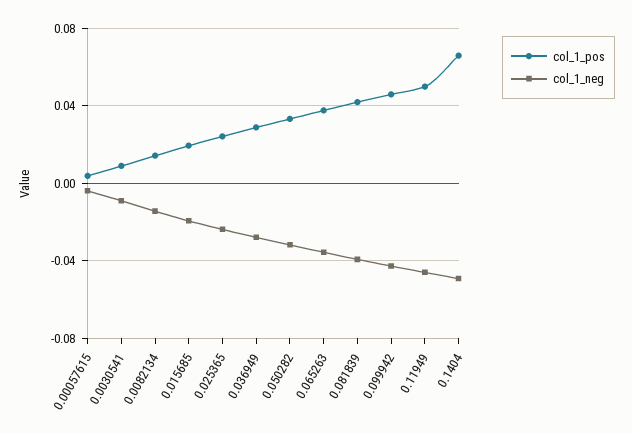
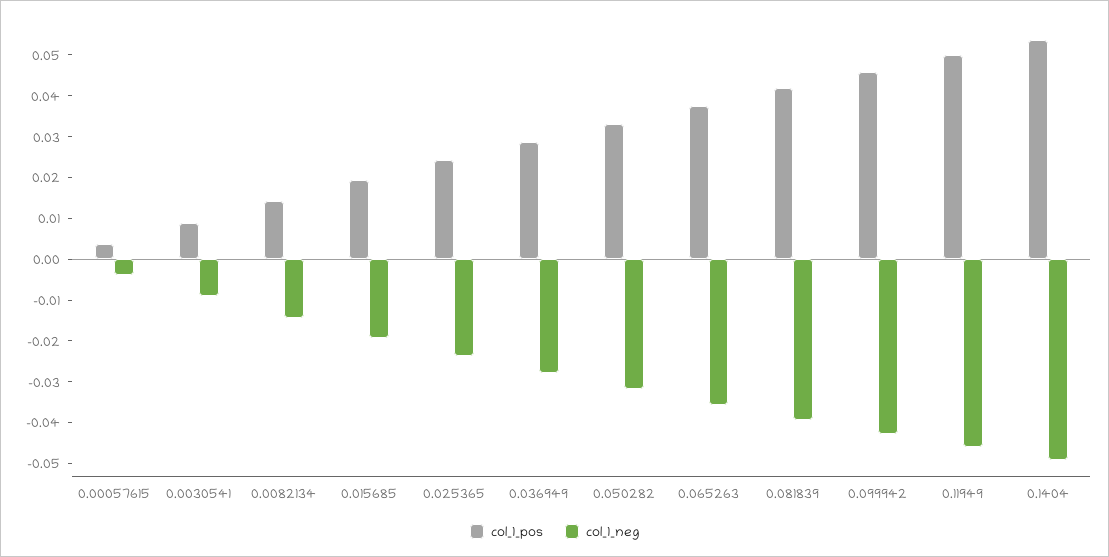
  {
    "col_1_pos": {
      "0.00057615": 0.004,
      "0.0030541": 0.008,
      "0.0082134": 0.014,
      "0.015685": 0.02,
      "0.025365": 0.024,
      "0.036949": 0.028,
      "0.050282": 0.034,
      "0.065263": 0.038,
      "0.081839": 0.042,
      "0.099942": 0.046,
      "0.11949": 0.05,
-     "0.1404": 0.065
+     "0.1404": 0.054
    },
    "col_1_neg": {
      "0.00057615": -0.004,
      "0.0030541": -0.01,
      "0.0082134": -0.014,
      "0.015685": -0.02,
      "0.025365": -0.024,
      "0.036949": -0.028,
      "0.050282": -0.032,
      "0.065263": -0.036,
      "0.081839": -0.04,
      "0.099942": -0.042,
      "0.11949": -0.046,
      "0.1404": -0.05
    }
  }

